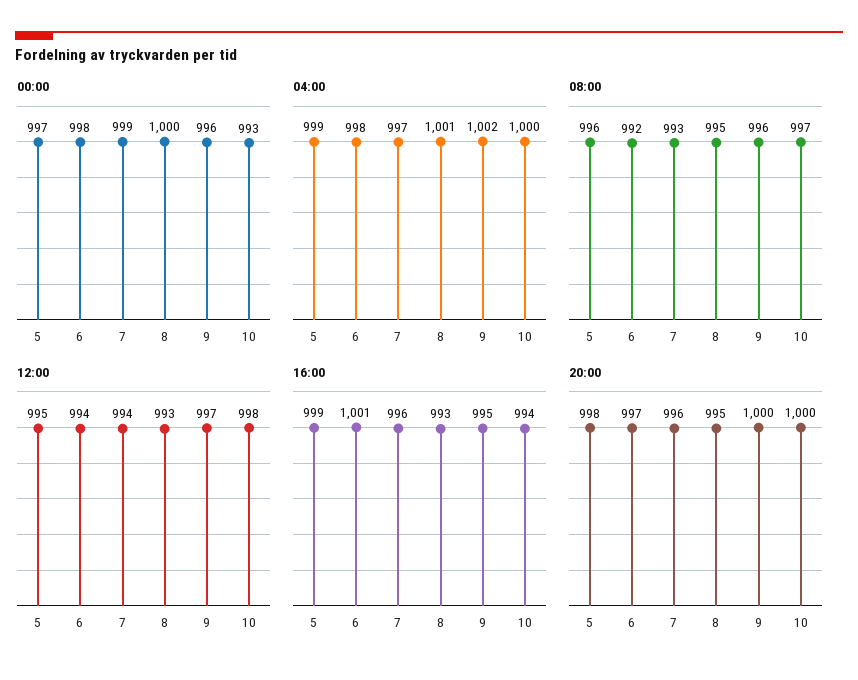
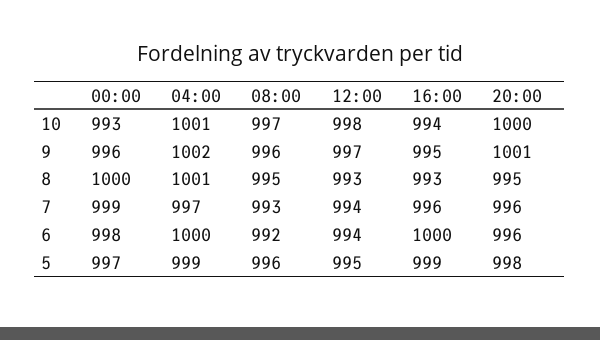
  {
    "00:00": {
      "5": 997,
      "6": 998,
      "7": 999,
      "8": 1000,
      "9": 996,
      "10": 993
    },
    "04:00": {
      "5": 999,
-     "6": 998,
+     "6": 1000,
      "7": 997,
      "8": 1001,
      "9": 1002,
-     "10": 1000
+     "10": 1001
    },
    "08:00": {
      "5": 996,
      "6": 992,
      "7": 993,
      "8": 995,
      "9": 996,
      "10": 997
    },
    "12:00": {
      "5": 995,
      "6": 994,
      "7": 994,
      "8": 993,
      "9": 997,
      "10": 998
    },
    "16:00": {
      "5": 999,
-     "6": 1001,
+     "6": 1000,
      "7": 996,
      "8": 993,
      "9": 995,
      "10": 994
    },
    "20:00": {
      "5": 998,
-     "6": 997,
+     "6": 996,
      "7": 996,
      "8": 995,
-     "9": 1000,
+     "9": 1001,
      "10": 1000
    }
  }

